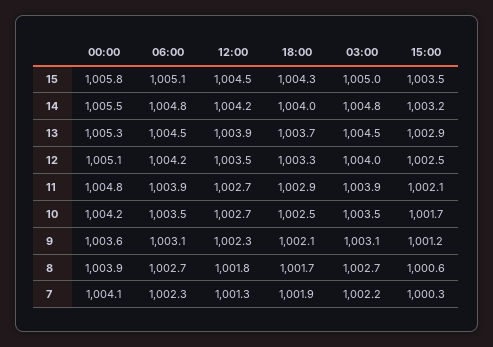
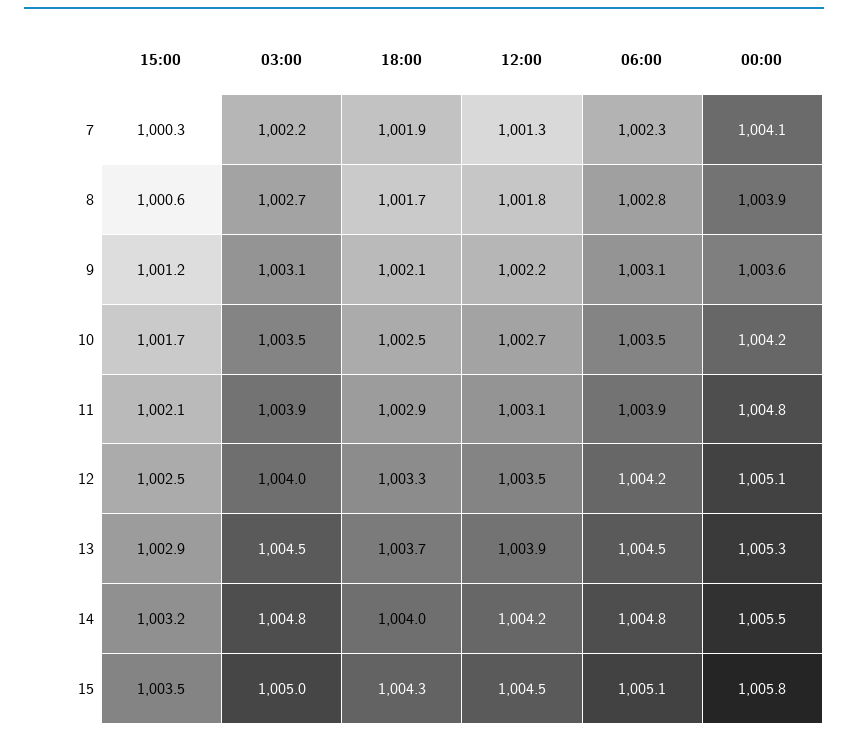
  {
    "00:00": {
      "15": 1005.8,
      "14": 1005.5,
      "13": 1005.3,
      "12": 1005.1,
      "11": 1004.8,
      "10": 1004.2,
      "9": 1003.6,
      "8": 1003.9,
      "7": 1004.1
    },
    "06:00": {
      "15": 1005.1,
      "14": 1004.8,
      "13": 1004.5,
      "12": 1004.2,
      "11": 1003.9,
      "10": 1003.5,
      "9": 1003.1,
-     "8": 1002.7,
+     "8": 1002.8,
      "7": 1002.3
    },
    "12:00": {
      "15": 1004.5,
      "14": 1004.2,
      "13": 1003.9,
      "12": 1003.5,
-     "11": 1002.7,
+     "11": 1003.1,
      "10": 1002.7,
-     "9": 1002.3,
+     "9": 1002.2,
      "8": 1001.8,
      "7": 1001.3
    },
    "18:00": {
      "15": 1004.3,
      "14": 1004,
      "13": 1003.7,
      "12": 1003.3,
      "11": 1002.9,
      "10": 1002.5,
      "9": 1002.1,
      "8": 1001.7,
      "7": 1001.9
    },
    "03:00": {
      "15": 1005,
      "14": 1004.8,
      "13": 1004.5,
      "12": 1004,
      "11": 1003.9,
      "10": 1003.5,
      "9": 1003.1,
      "8": 1002.7,
      "7": 1002.2
    },
    "15:00": {
      "15": 1003.5,
      "14": 1003.2,
      "13": 1002.9,
      "12": 1002.5,
      "11": 1002.1,
      "10": 1001.7,
      "9": 1001.2,
      "8": 1000.6,
      "7": 1000.3
    }
  }

